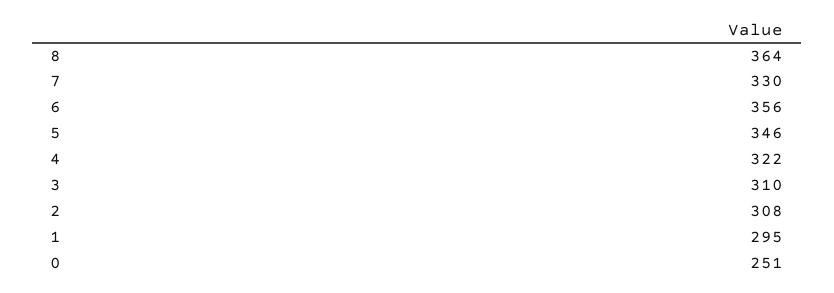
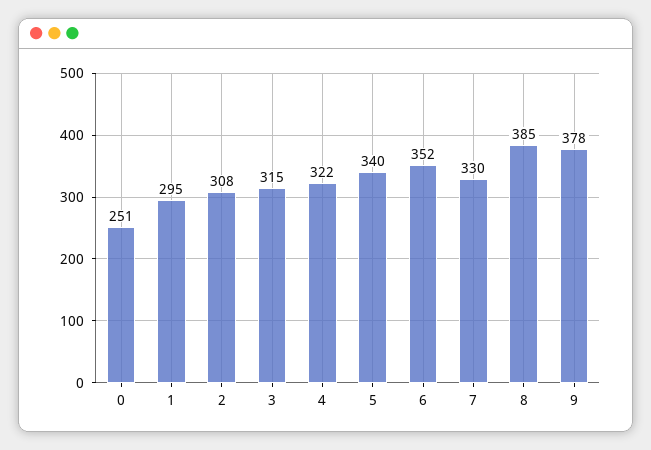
  {
-   "8": 364,
+   "8": 385,
    "7": 330,
-   "6": 356,
+   "6": 352,
-   "5": 346,
+   "5": 340,
    "4": 322,
-   "3": 310,
+   "3": 315,
    "2": 308,
    "1": 295,
-   "0": 251
+   "0": 251,
+   "9": 378
  }

